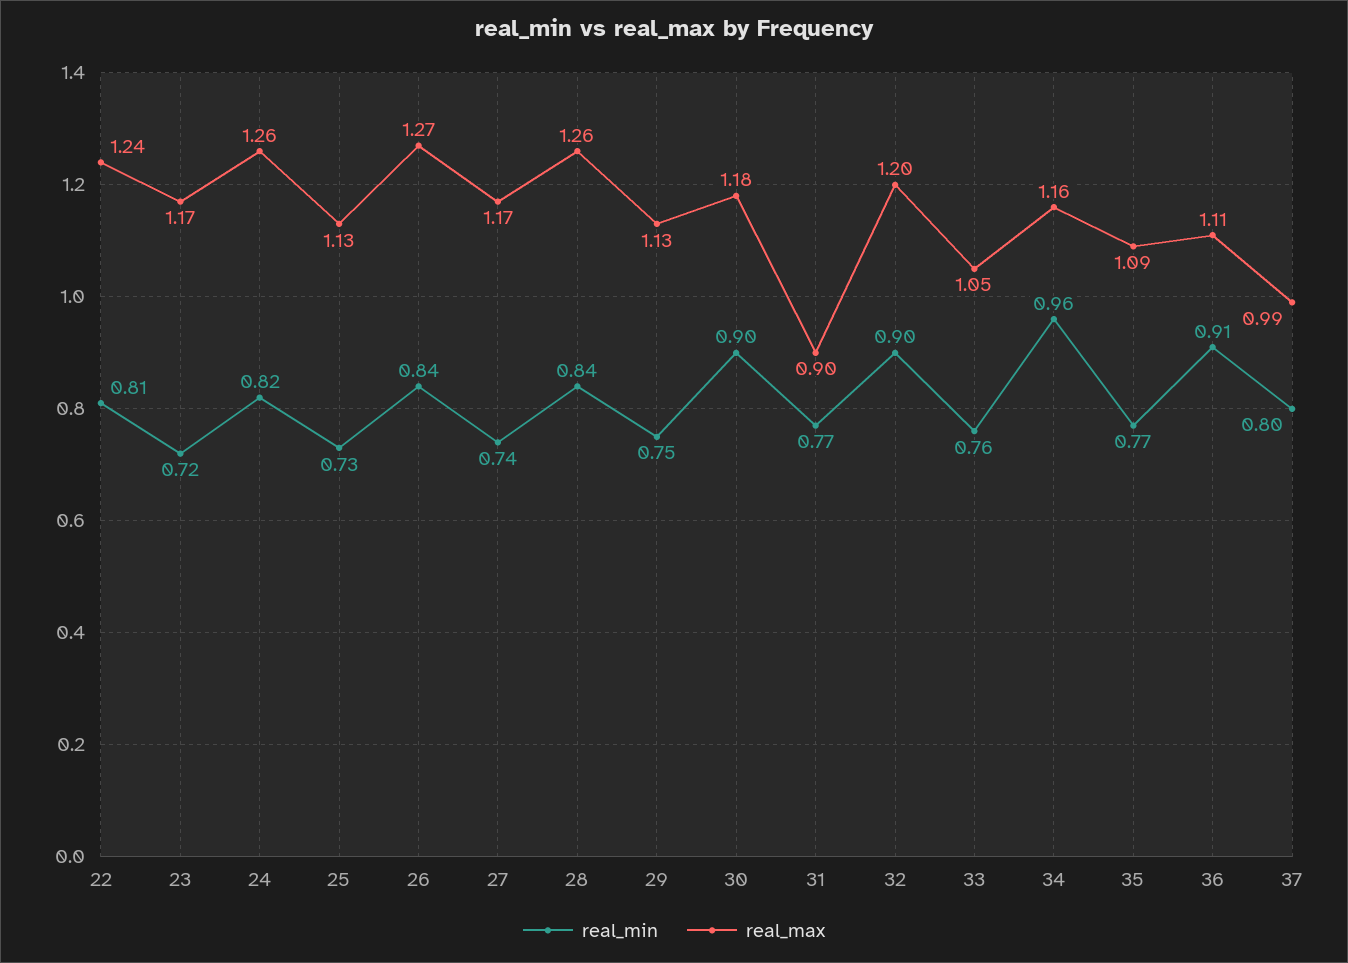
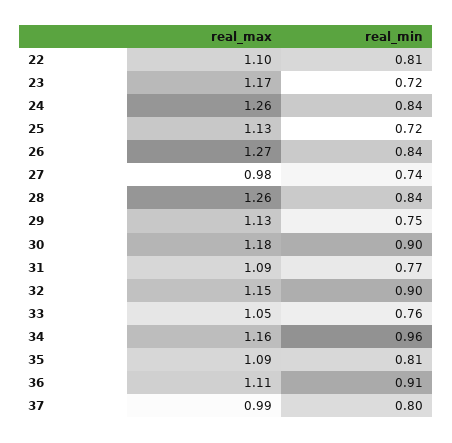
  {
    "real_min": {
      "22": 0.81,
      "23": 0.72,
-     "24": 0.82,
+     "24": 0.84,
-     "25": 0.73,
+     "25": 0.72,
      "26": 0.84,
      "27": 0.74,
      "28": 0.84,
      "29": 0.75,
      "30": 0.9,
      "31": 0.77,
      "32": 0.9,
      "33": 0.76,
      "34": 0.96,
-     "35": 0.77,
+     "35": 0.81,
      "36": 0.91,
      "37": 0.8
    },
    "real_max": {
-     "22": 1.24,
+     "22": 1.1,
      "23": 1.17,
      "24": 1.26,
      "25": 1.13,
      "26": 1.27,
-     "27": 1.17,
+     "27": 0.98,
      "28": 1.26,
      "29": 1.13,
      "30": 1.18,
-     "31": 0.9,
+     "31": 1.09,
-     "32": 1.2,
+     "32": 1.15,
      "33": 1.05,
      "34": 1.16,
      "35": 1.09,
      "36": 1.11,
      "37": 0.99
    }
  }

